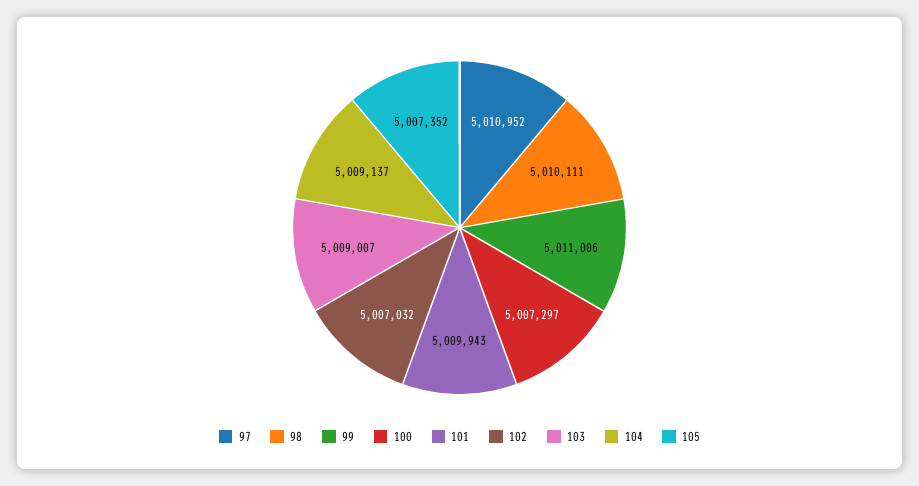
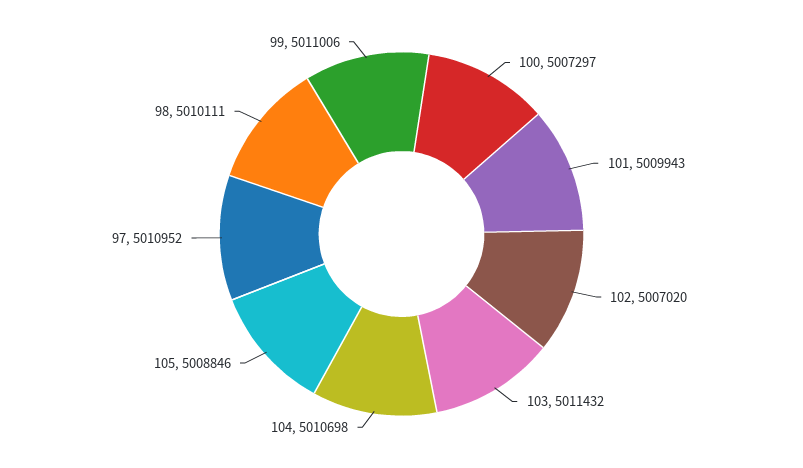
  {
    "97": 5010952,
    "98": 5010111,
    "99": 5011006,
    "100": 5007297,
    "101": 5009943,
-   "102": 5007032,
+   "102": 5007020,
-   "103": 5009007,
+   "103": 5011432,
-   "104": 5009137,
+   "104": 5010698,
-   "105": 5007352
+   "105": 5008846
  }

